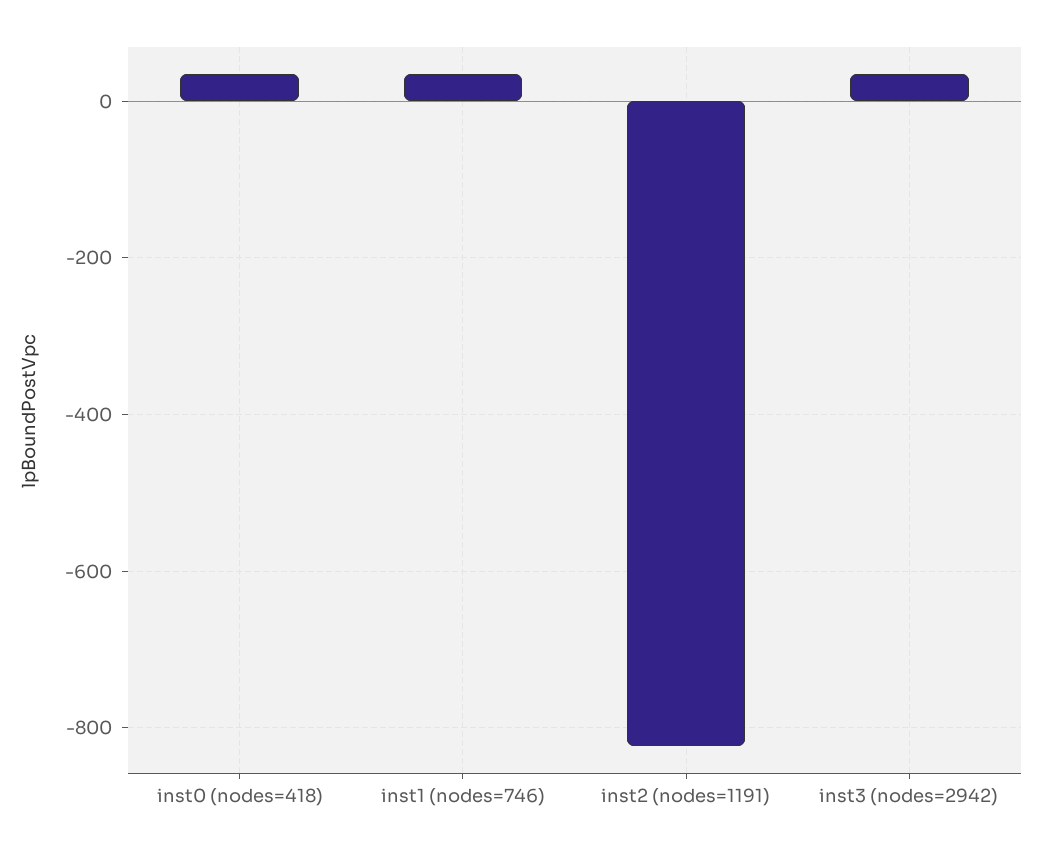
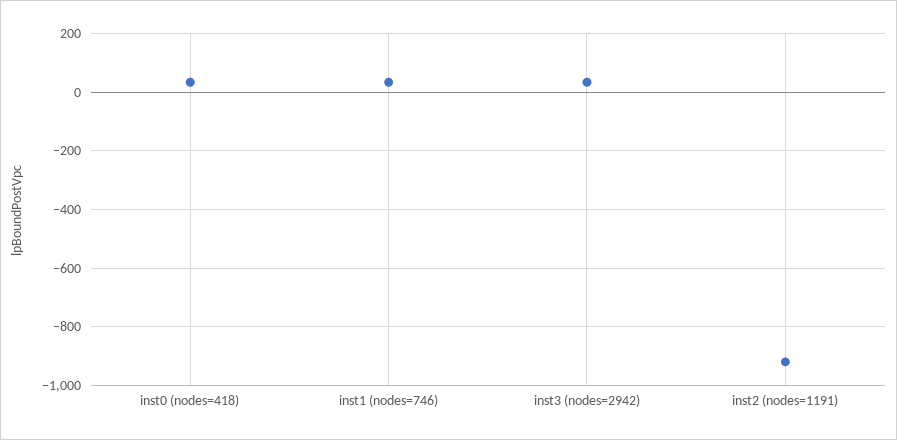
  {
    "inst0 (nodes=418)": 40,
    "inst1 (nodes=746)": 40,
-   "inst2 (nodes=1191)": -820,
+   "inst2 (nodes=1191)": -925,
    "inst3 (nodes=2942)": 40
  }

